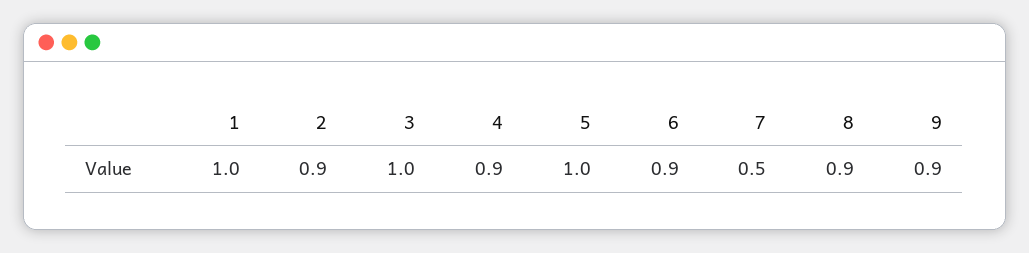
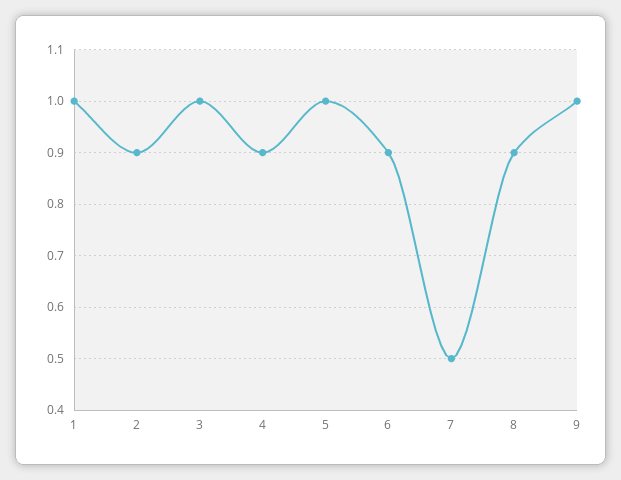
  {
    "1": 1,
    "2": 0.9,
    "3": 1,
    "4": 0.9,
    "5": 1,
    "6": 0.9,
    "7": 0.5,
    "8": 0.9,
-   "9": 0.9
+   "9": 1
  }

